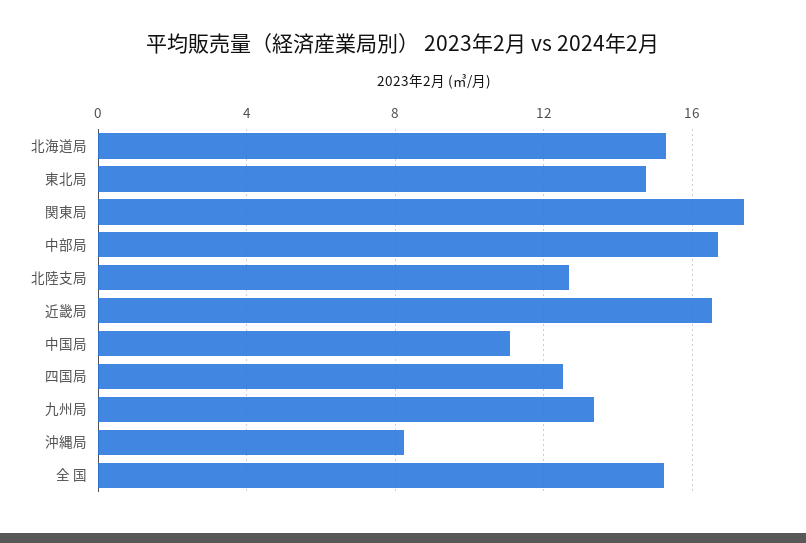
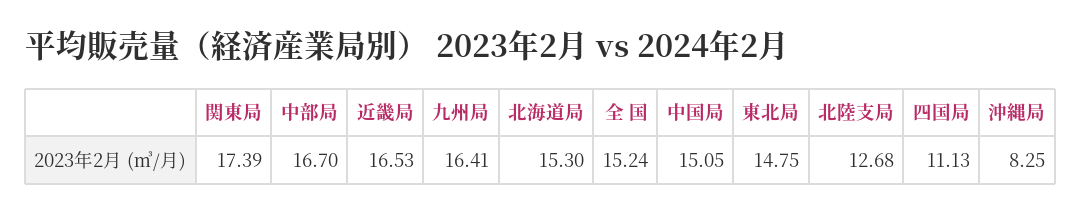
  {
    "北海道局": 15.3,
    "東北局": 14.75,
    "関東局": 17.39,
    "中部局": 16.7,
    "北陸支局": 12.68,
    "近畿局": 16.53,
-   "中国局": 11,
+   "中国局": 15.05,
-   "四国局": 12.5,
+   "四国局": 11.13,
-   "九州局": 13.5,
+   "九州局": 16.41,
    "沖縄局": 8.25,
    "全 国": 15.24
  }

